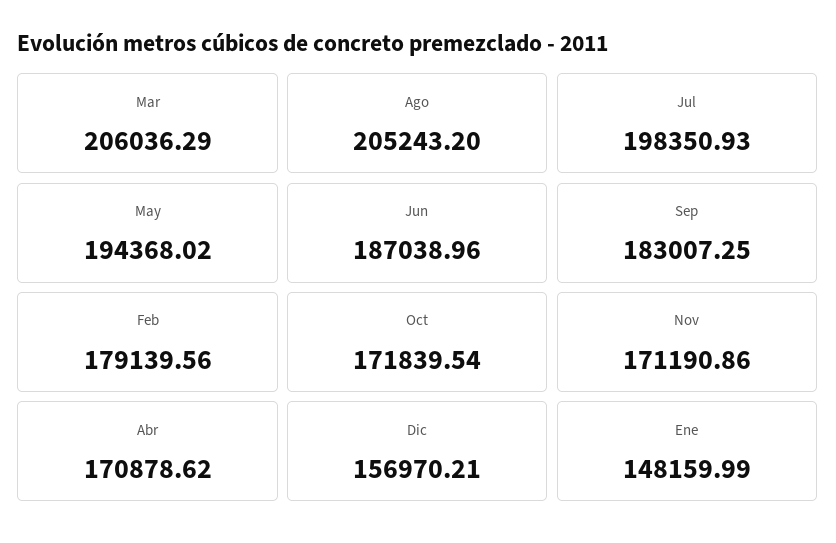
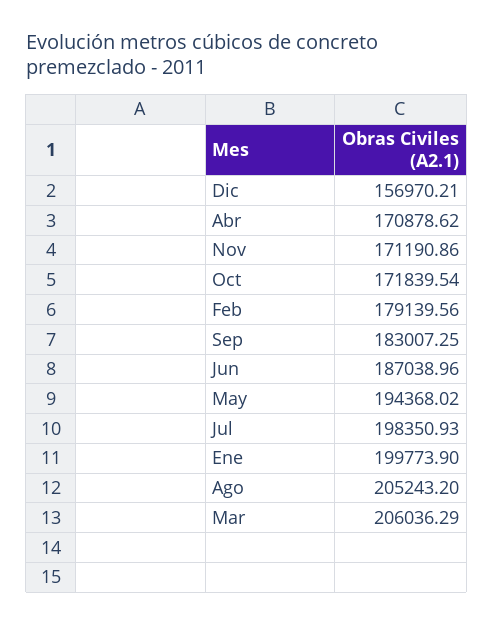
  {
    "Mar": 206036.29,
    "Ago": 205243.2,
    "Jul": 198350.93,
    "May": 194368.02,
    "Jun": 187038.96,
    "Sep": 183007.25,
    "Feb": 179139.56,
    "Oct": 171839.54,
    "Nov": 171190.86,
    "Abr": 170878.62,
    "Dic": 156970.21,
-   "Ene": 148159.99
+   "Ene": 199773.9
  }

